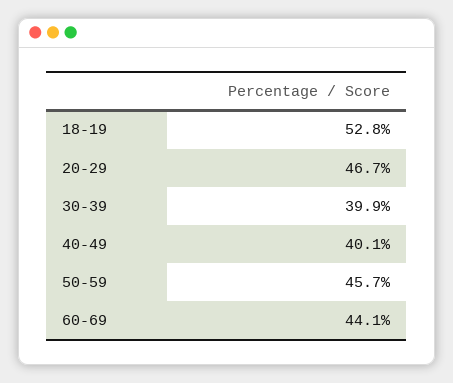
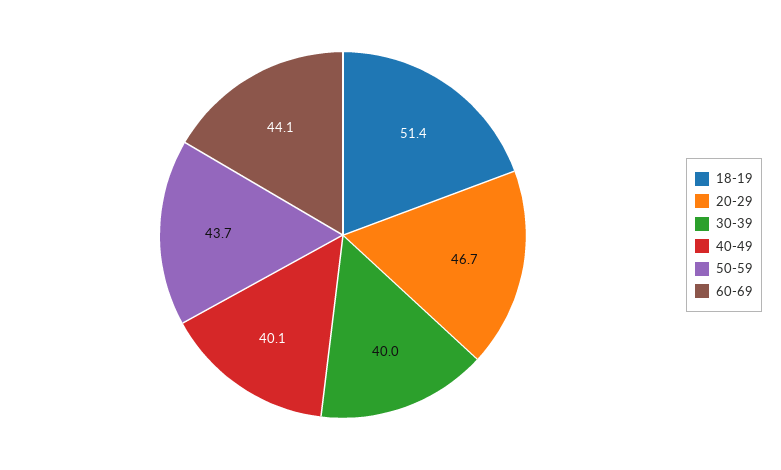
  {
-   "18-19": 52.8,
+   "18-19": 51.4,
    "20-29": 46.7,
-   "30-39": 39.9,
+   "30-39": 40,
    "40-49": 40.1,
-   "50-59": 45.7,
+   "50-59": 43.7,
    "60-69": 44.1
  }

